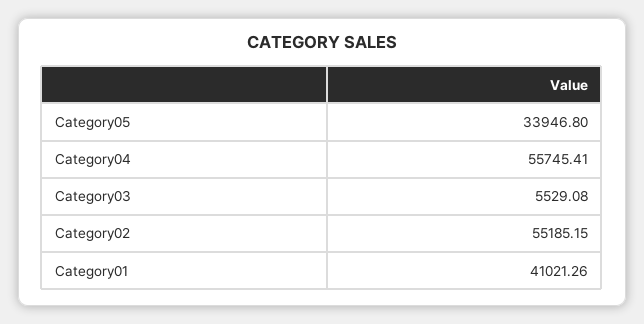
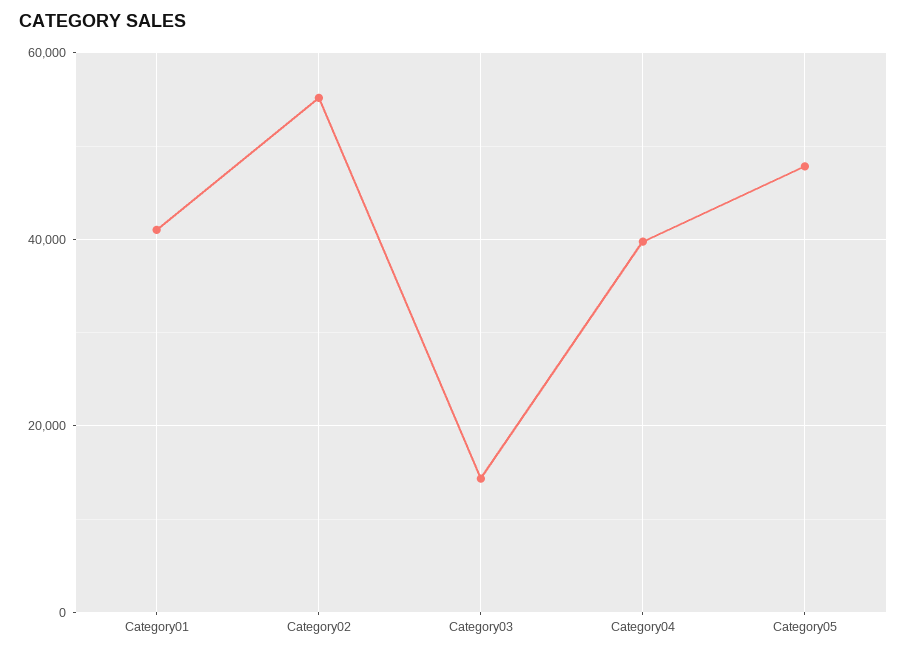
  {
-   "Category05": 33946.8,
+   "Category05": 48000,
-   "Category04": 55745.41,
+   "Category04": 40000,
-   "Category03": 5529.08,
+   "Category03": 14000,
    "Category02": 55185.15,
    "Category01": 41021.26
  }

